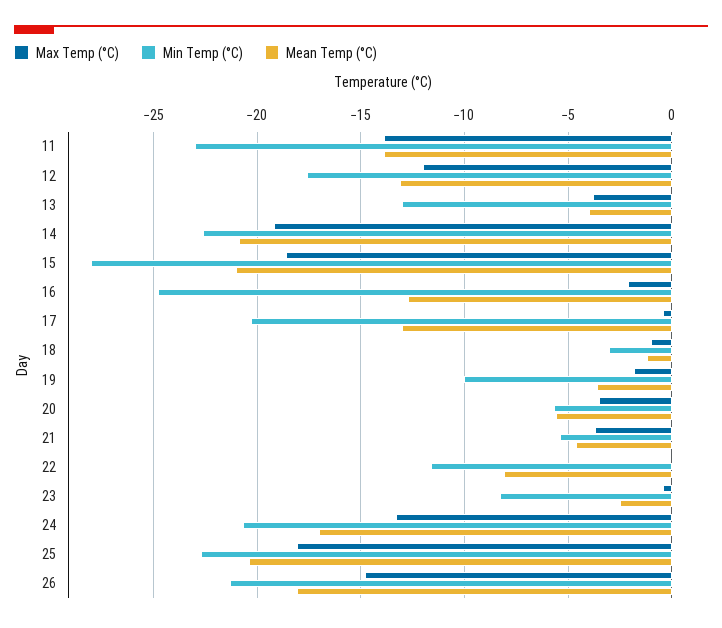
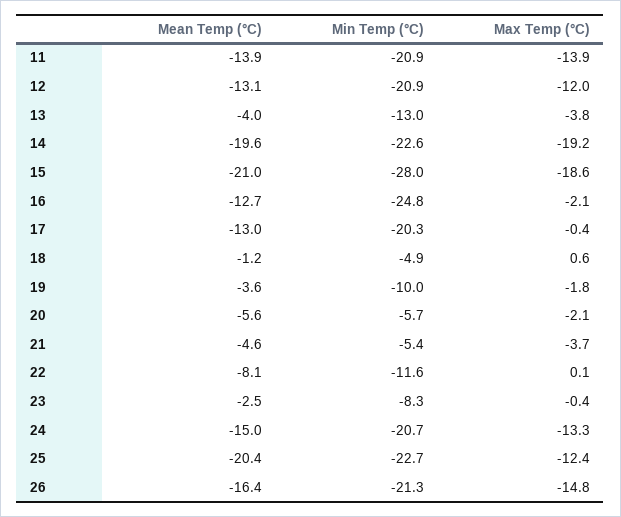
  {
    "Max Temp (°C)": {
      "11": -13.9,
      "12": -12,
      "13": -3.8,
      "14": -19.2,
      "15": -18.6,
      "16": -2.1,
      "17": -0.4,
-     "18": -1,
+     "18": 0.6,
      "19": -1.8,
-     "20": -3.5,
+     "20": -2.1,
      "21": -3.7,
      "22": 0.1,
      "23": -0.4,
      "24": -13.3,
-     "25": -18,
+     "25": -12.4,
      "26": -14.8
    },
    "Min Temp (°C)": {
-     "11": -23,
+     "11": -20.9,
-     "12": -17.5,
+     "12": -20.9,
      "13": -13,
      "14": -22.6,
      "15": -28,
      "16": -24.8,
      "17": -20.3,
-     "18": -3,
+     "18": -4.9,
      "19": -10,
      "20": -5.7,
      "21": -5.4,
      "22": -11.6,
      "23": -8.3,
      "24": -20.7,
      "25": -22.7,
      "26": -21.3
    },
    "Mean Temp (°C)": {
      "11": -13.9,
      "12": -13.1,
      "13": -4,
-     "14": -21,
+     "14": -19.6,
      "15": -21,
      "16": -12.7,
      "17": -13,
      "18": -1.2,
      "19": -3.6,
      "20": -5.6,
      "21": -4.6,
      "22": -8.1,
      "23": -2.5,
-     "24": -17,
+     "24": -15,
      "25": -20.4,
-     "26": -18
+     "26": -16.4
    }
  }

